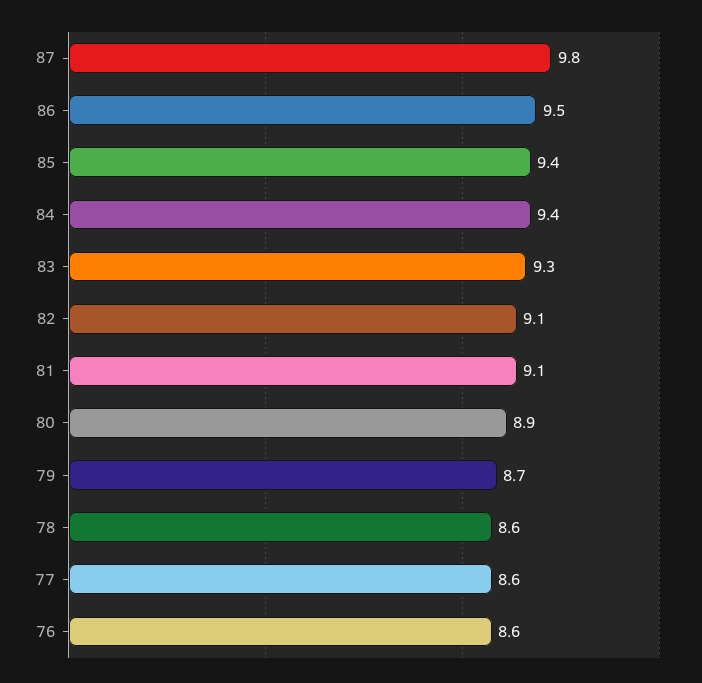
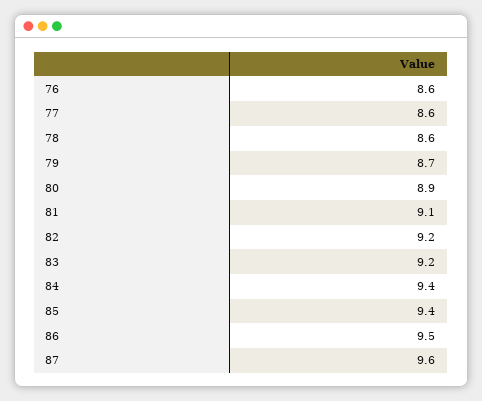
  {
-   "87": 9.8,
+   "87": 9.6,
    "86": 9.5,
    "85": 9.4,
    "84": 9.4,
-   "83": 9.3,
+   "83": 9.2,
-   "82": 9.1,
+   "82": 9.2,
    "81": 9.1,
    "80": 8.9,
    "79": 8.7,
    "78": 8.6,
    "77": 8.6,
    "76": 8.6
  }

